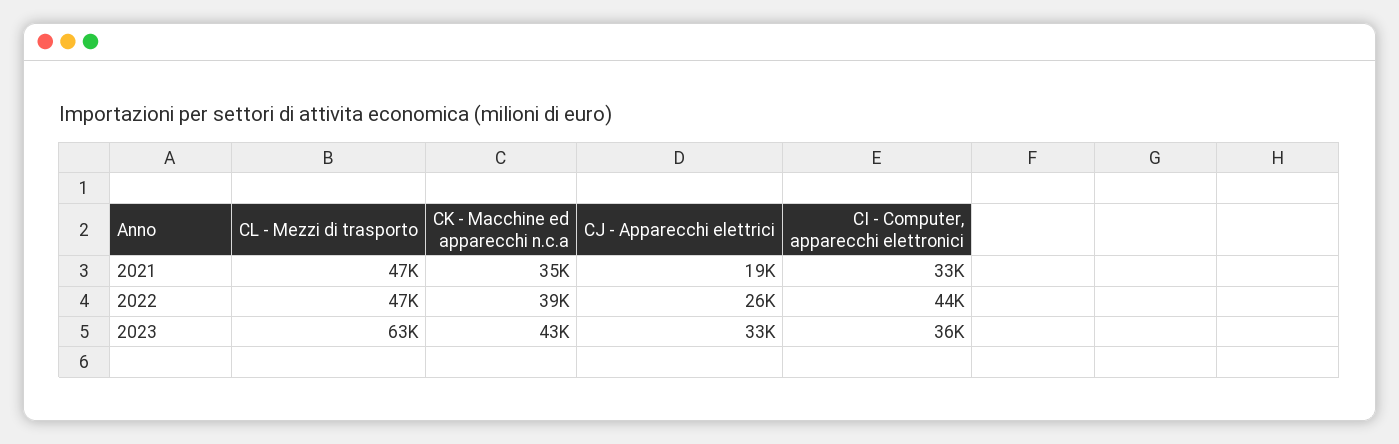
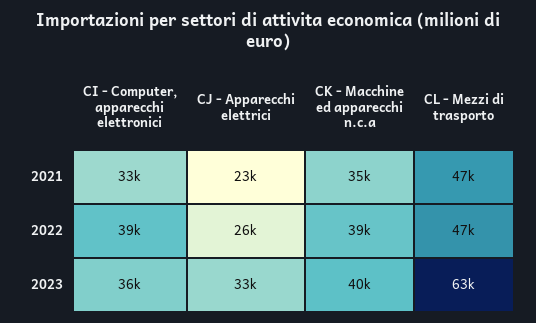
  {
    "CL - Mezzi di trasporto": {
      "2021": 47000,
      "2022": 47000,
      "2023": 63000
    },
    "CK - Macchine ed apparecchi n.c.a": {
      "2021": 35000,
      "2022": 39000,
-     "2023": 43000
+     "2023": 40000
    },
    "CJ - Apparecchi elettrici": {
-     "2021": 19000,
+     "2021": 23000,
      "2022": 26000,
      "2023": 33000
    },
    "CI - Computer, apparecchi elettronici": {
      "2021": 33000,
-     "2022": 44000,
+     "2022": 39000,
      "2023": 36000
    }
  }

